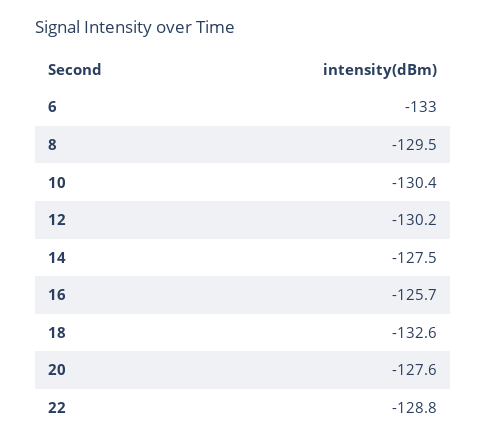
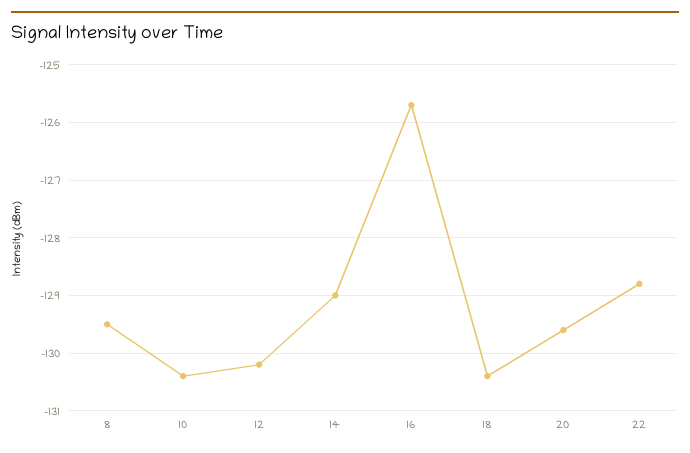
  {
-   "6": -133,
    "8": -129.5,
    "10": -130.4,
    "12": -130.2,
-   "14": -127.5,
+   "14": -129,
    "16": -125.7,
-   "18": -132.6,
+   "18": -130.5,
-   "20": -127.6,
+   "20": -129.5,
    "22": -128.8
  }

